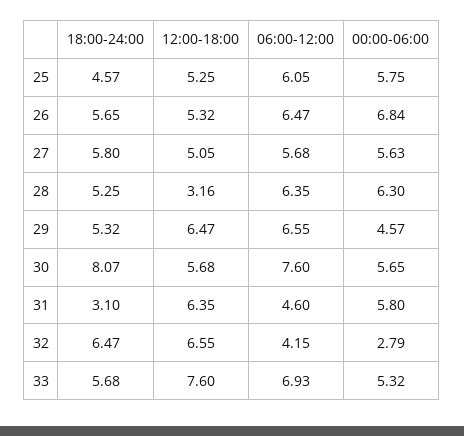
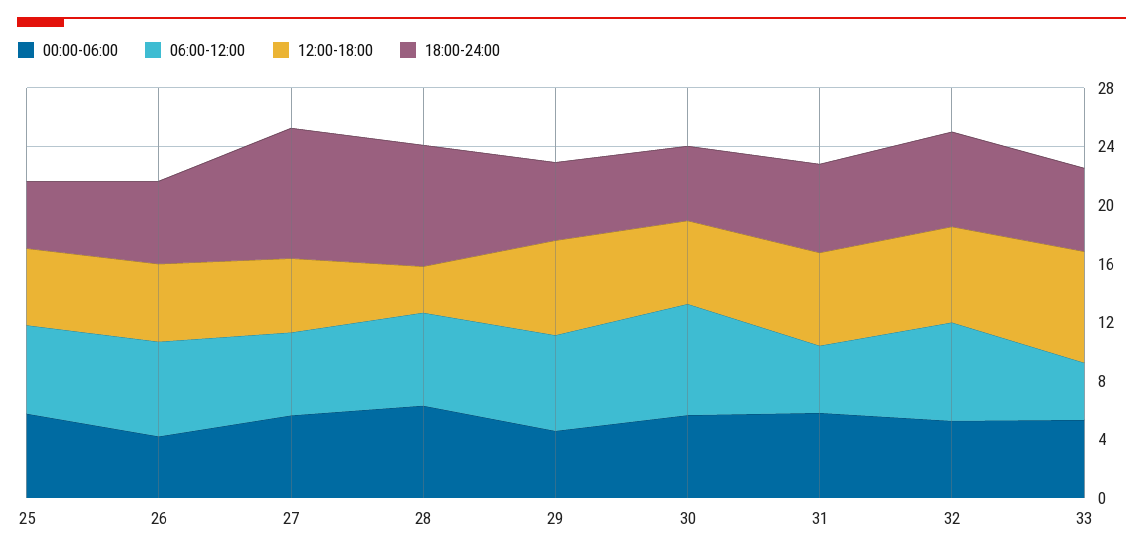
  {
    "18:00-24:00": {
      "25": 4.57,
      "26": 5.65,
-     "27": 5.8,
+     "27": 9,
-     "28": 5.25,
+     "28": 8,
      "29": 5.32,
-     "30": 8.07,
+     "30": 5,
-     "31": 3.1,
+     "31": 6,
      "32": 6.47,
      "33": 5.68
    },
    "12:00-18:00": {
      "25": 5.25,
      "26": 5.32,
      "27": 5.05,
      "28": 3.16,
      "29": 6.47,
      "30": 5.68,
      "31": 6.35,
      "32": 6.55,
      "33": 7.6
    },
    "06:00-12:00": {
      "25": 6.05,
      "26": 6.47,
      "27": 5.68,
      "28": 6.35,
      "29": 6.55,
      "30": 7.6,
      "31": 4.6,
-     "32": 4.15,
+     "32": 7,
-     "33": 6.93
+     "33": 4
    },
    "00:00-06:00": {
      "25": 5.75,
-     "26": 6.84,
+     "26": 4,
      "27": 5.63,
      "28": 6.3,
      "29": 4.57,
      "30": 5.65,
      "31": 5.8,
-     "32": 2.79,
+     "32": 5,
      "33": 5.32
    }
  }

